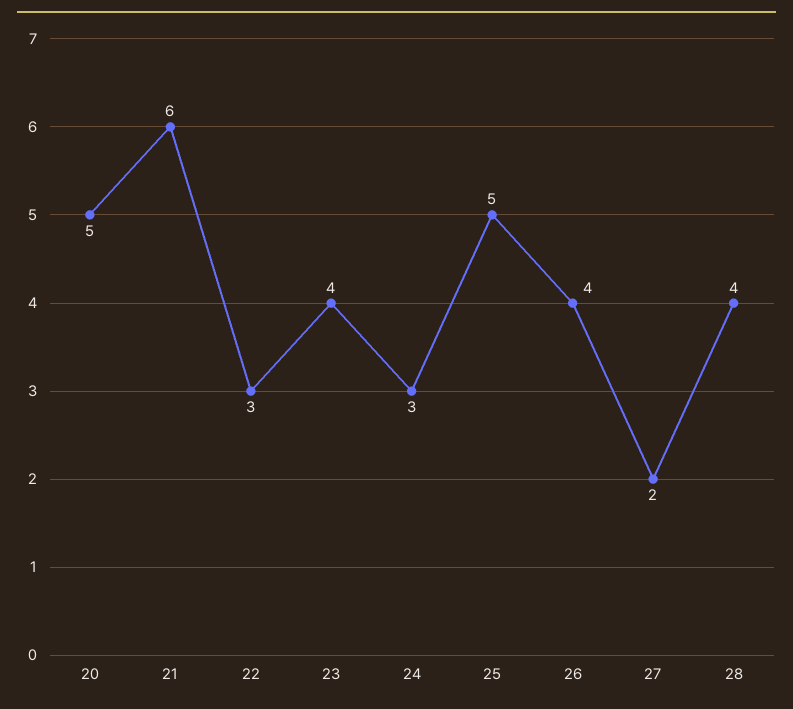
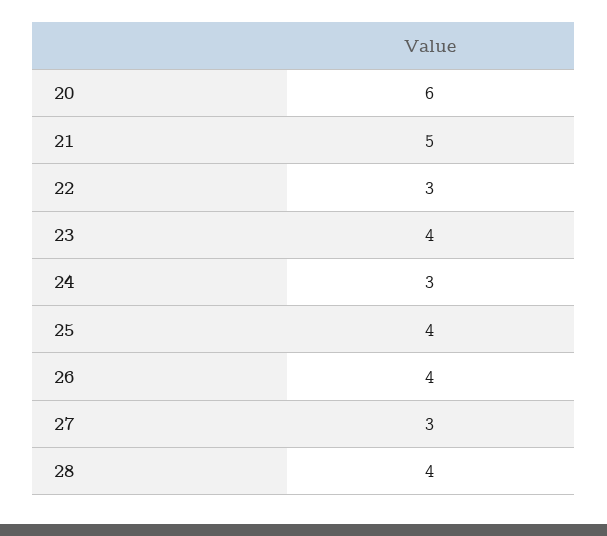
  {
-   "20": 5,
+   "20": 6,
-   "21": 6,
+   "21": 5,
    "22": 3,
    "23": 4,
    "24": 3,
-   "25": 5,
+   "25": 4,
    "26": 4,
-   "27": 2,
+   "27": 3,
    "28": 4
  }

